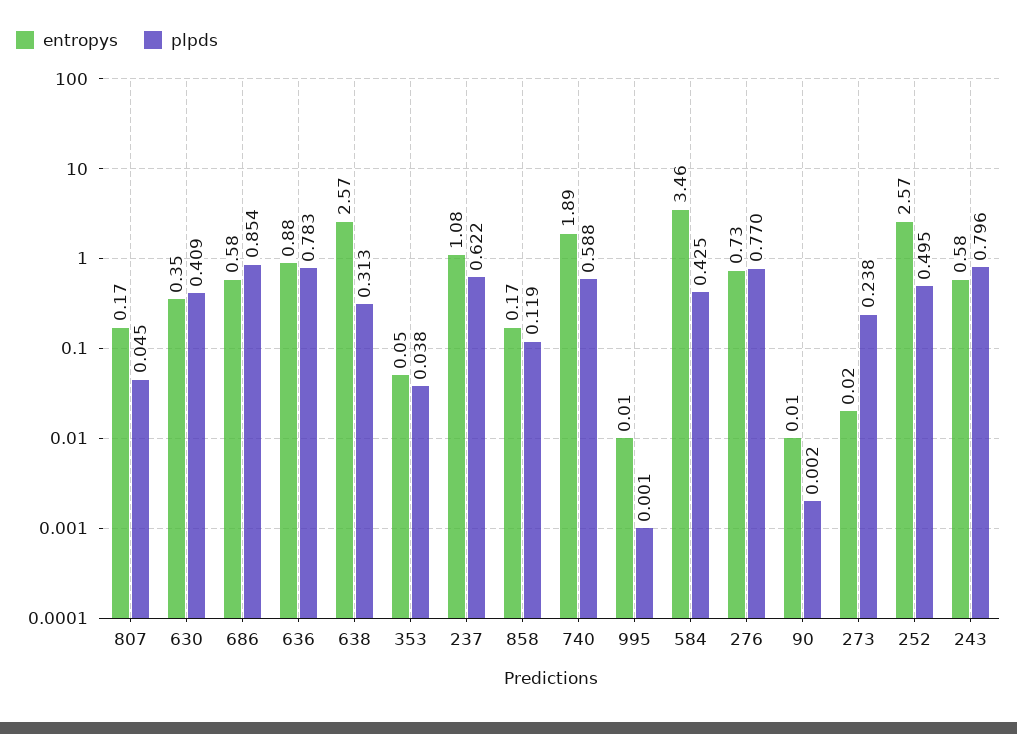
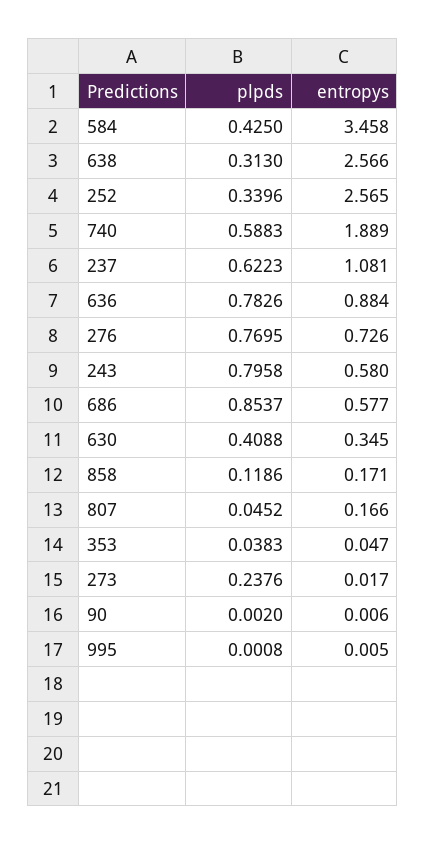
  {
    "entropys": {
      "807": 0.166,
      "630": 0.345,
      "686": 0.577,
      "636": 0.884,
      "638": 2.566,
      "353": 0.047,
      "237": 1.081,
      "858": 0.171,
      "740": 1.889,
      "995": 0.005,
      "584": 3.458,
      "276": 0.726,
      "90": 0.006,
      "273": 0.017,
      "252": 2.565,
      "243": 0.58
    },
    "plpds": {
      "807": 0.0452,
      "630": 0.4088,
      "686": 0.8537,
      "636": 0.7826,
      "638": 0.313,
      "353": 0.0383,
      "237": 0.6223,
      "858": 0.1186,
      "740": 0.5883,
      "995": 0.0008,
      "584": 0.425,
      "276": 0.7695,
      "90": 0.002,
      "273": 0.2376,
-     "252": 0.495,
+     "252": 0.3396,
      "243": 0.7958
    }
  }

